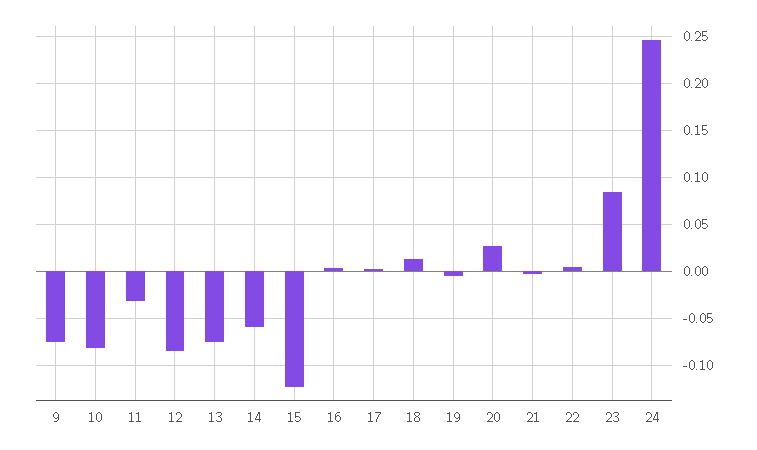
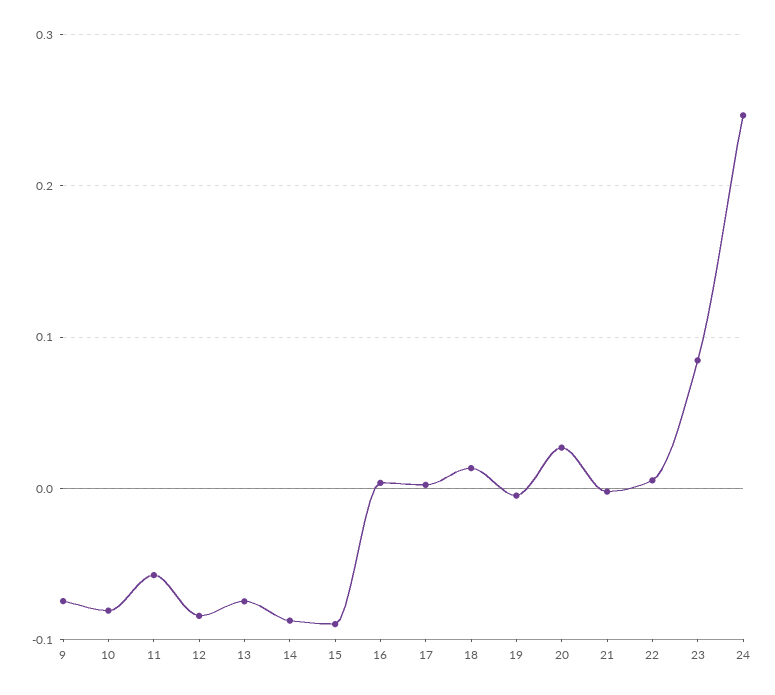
  {
    "9": -0.07,
    "10": -0.08,
-   "11": -0.03,
+   "11": -0.06,
    "12": -0.08,
    "13": -0.07,
-   "14": -0.06,
+   "14": -0.09,
-   "15": -0.12,
+   "15": -0.09,
    "16": 0,
    "17": 0,
    "18": 0.01,
    "19": 0,
    "20": 0.03,
    "21": 0,
    "22": 0.01,
    "23": 0.08,
    "24": 0.25
  }

